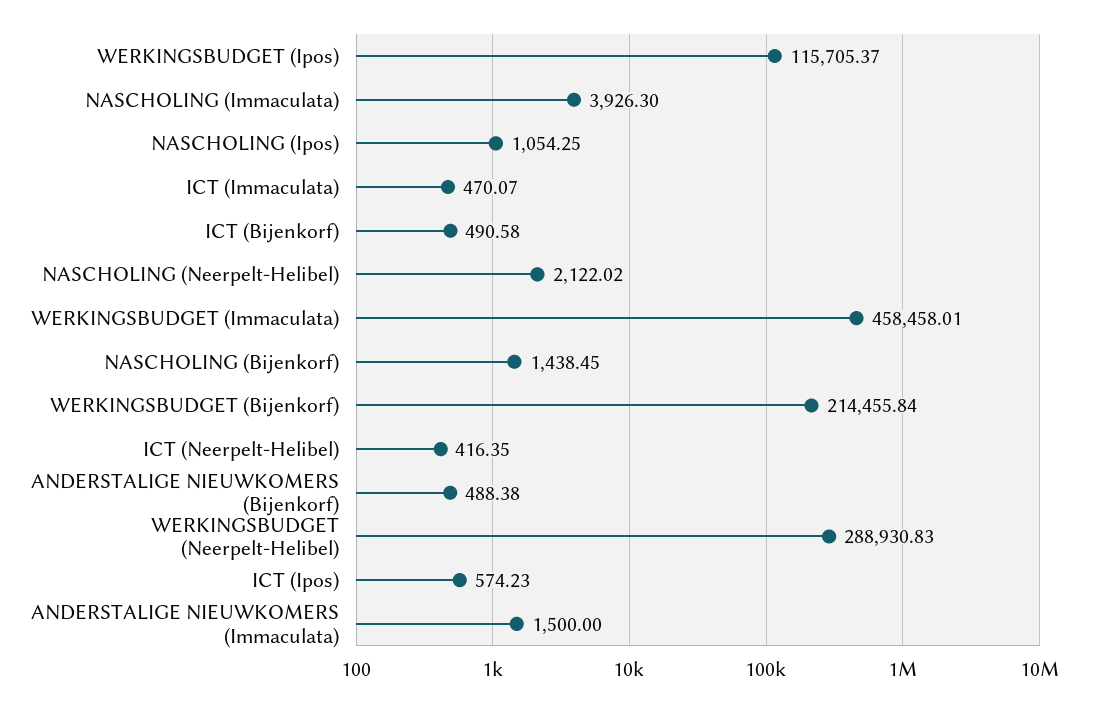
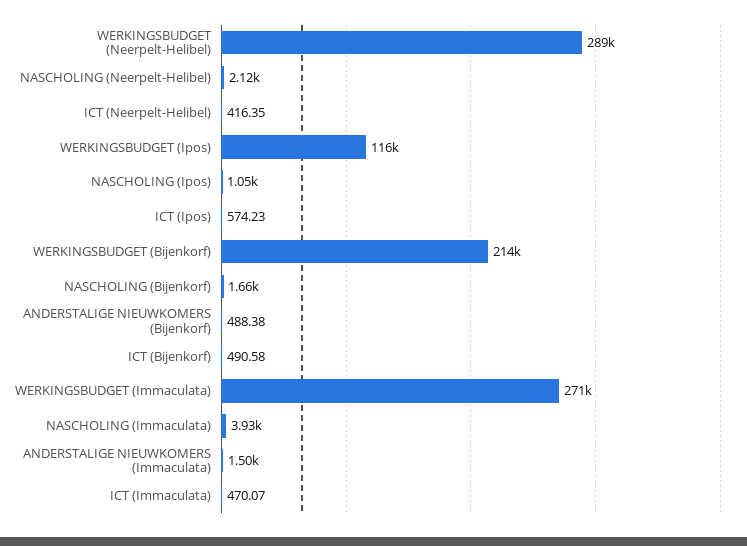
  {
    "WERKINGSBUDGET (Ipos)": 115705.37,
    "NASCHOLING (Immaculata)": 3926.3,
    "NASCHOLING (Ipos)": 1054.25,
    "ICT (Immaculata)": 470.07,
    "ICT (Bijenkorf)": 490.58,
    "NASCHOLING (Neerpelt-Helibel)": 2122.02,
-   "WERKINGSBUDGET (Immaculata)": 458458.01,
+   "WERKINGSBUDGET (Immaculata)": 271000,
-   "NASCHOLING (Bijenkorf)": 1438.45,
+   "NASCHOLING (Bijenkorf)": 1660,
    "WERKINGSBUDGET (Bijenkorf)": 214455.84,
    "ICT (Neerpelt-Helibel)": 416.35,
    "ANDERSTALIGE NIEUWKOMERS (Bijenkorf)": 488.38,
    "WERKINGSBUDGET (Neerpelt-Helibel)": 288930.83,
    "ICT (Ipos)": 574.23,
    "ANDERSTALIGE NIEUWKOMERS (Immaculata)": 1500
  }

